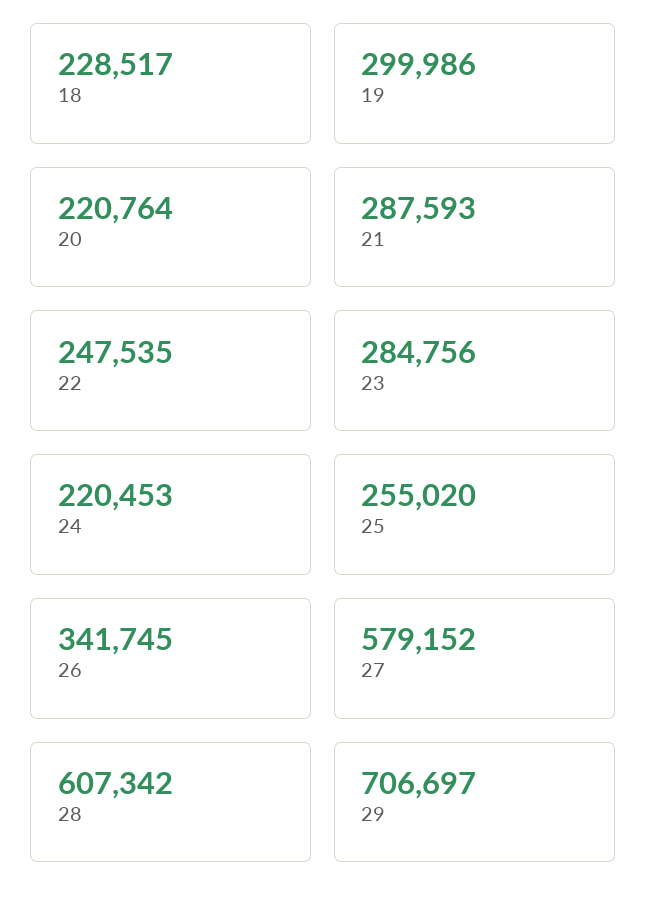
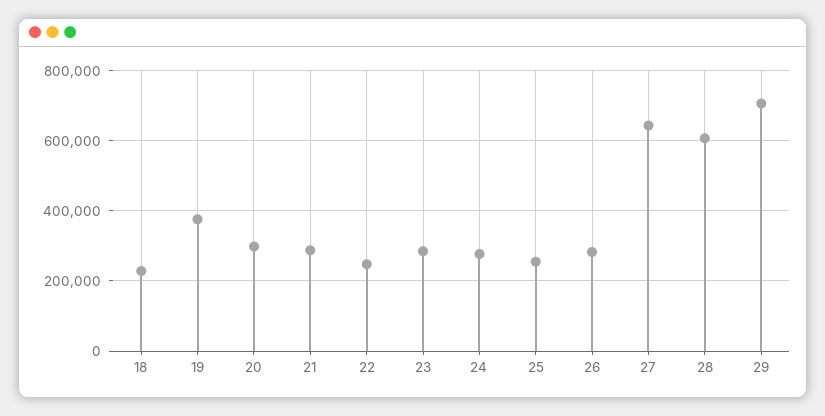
  {
    "18": 228517,
-   "19": 299986,
+   "19": 380000,
-   "20": 220764,
+   "20": 300000,
    "21": 287593,
    "22": 247535,
    "23": 284756,
-   "24": 220453,
+   "24": 280000,
    "25": 255020,
-   "26": 341745,
+   "26": 280000,
-   "27": 579152,
+   "27": 640000,
    "28": 607342,
    "29": 706697
  }

